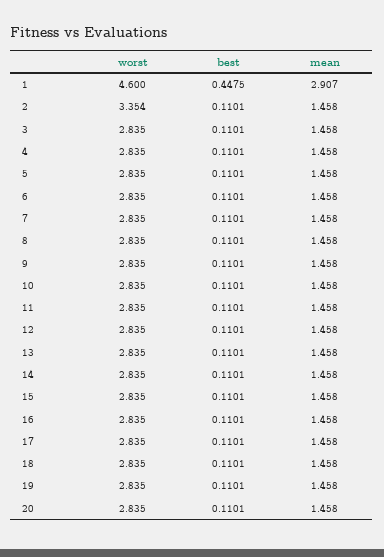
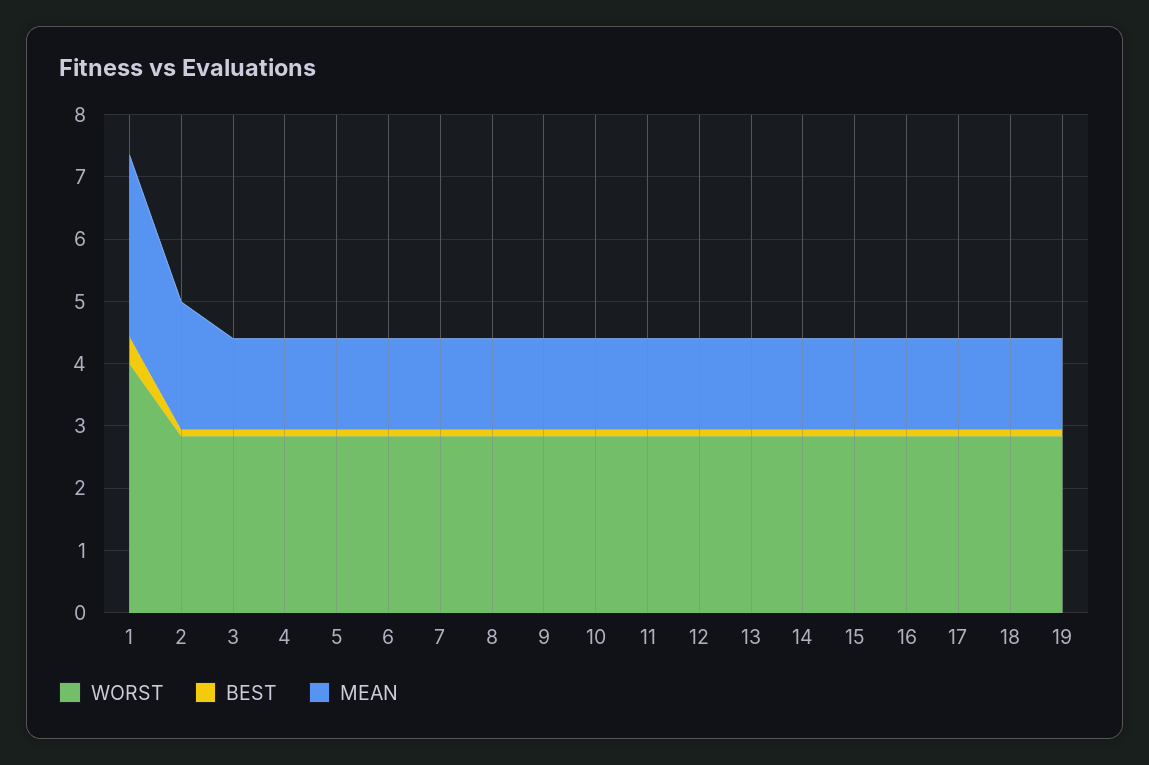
  {
    "worst": {
-     "1": 4.6,
+     "1": 4,
-     "2": 3.354,
+     "2": 2.8,
      "3": 2.835,
      "4": 2.835,
      "5": 2.835,
      "6": 2.835,
      "7": 2.835,
      "8": 2.835,
      "9": 2.835,
      "10": 2.835,
      "11": 2.835,
      "12": 2.835,
      "13": 2.835,
      "14": 2.835,
      "15": 2.835,
      "16": 2.835,
      "17": 2.835,
      "18": 2.835,
-     "19": 2.835,
+     "19": 2.835
-     "20": 2.835
    },
    "best": {
      "1": 0.4475,
      "2": 0.1101,
      "3": 0.1101,
      "4": 0.1101,
      "5": 0.1101,
      "6": 0.1101,
      "7": 0.1101,
      "8": 0.1101,
      "9": 0.1101,
      "10": 0.1101,
      "11": 0.1101,
      "12": 0.1101,
      "13": 0.1101,
      "14": 0.1101,
      "15": 0.1101,
      "16": 0.1101,
      "17": 0.1101,
      "18": 0.1101,
-     "19": 0.1101,
+     "19": 0.1101
-     "20": 0.1101
    },
    "mean": {
      "1": 2.907,
-     "2": 1.458,
+     "2": 2,
      "3": 1.458,
      "4": 1.458,
      "5": 1.458,
      "6": 1.458,
      "7": 1.458,
      "8": 1.458,
      "9": 1.458,
      "10": 1.458,
      "11": 1.458,
      "12": 1.458,
      "13": 1.458,
      "14": 1.458,
      "15": 1.458,
      "16": 1.458,
      "17": 1.458,
      "18": 1.458,
-     "19": 1.458,
+     "19": 1.458
-     "20": 1.458
    }
  }

